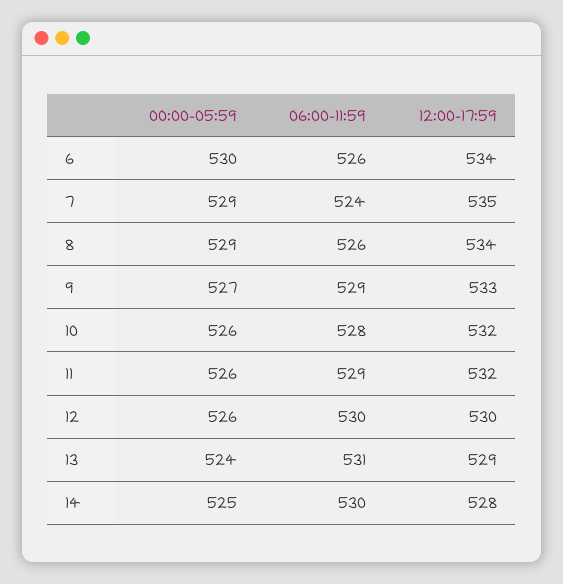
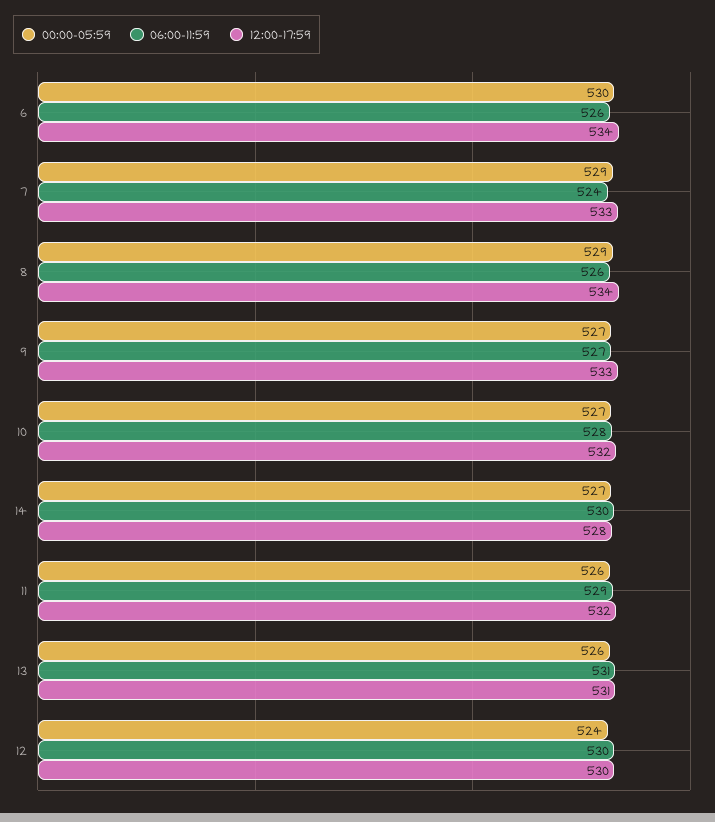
  {
    "00:00-05:59": {
      "6": 530,
      "7": 529,
      "8": 529,
      "9": 527,
-     "10": 526,
+     "10": 527,
      "11": 526,
-     "12": 526,
+     "12": 524,
-     "13": 524,
+     "13": 526,
-     "14": 525
+     "14": 527
    },
    "06:00-11:59": {
      "6": 526,
      "7": 524,
      "8": 526,
-     "9": 529,
+     "9": 527,
      "10": 528,
      "11": 529,
      "12": 530,
      "13": 531,
      "14": 530
    },
    "12:00-17:59": {
      "6": 534,
-     "7": 535,
+     "7": 533,
      "8": 534,
      "9": 533,
      "10": 532,
      "11": 532,
      "12": 530,
-     "13": 529,
+     "13": 531,
      "14": 528
    }
  }

